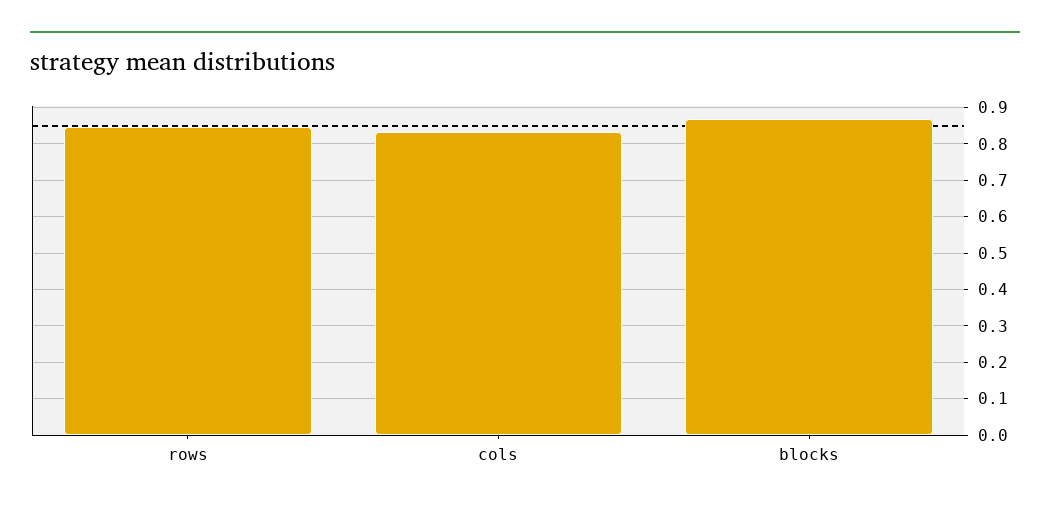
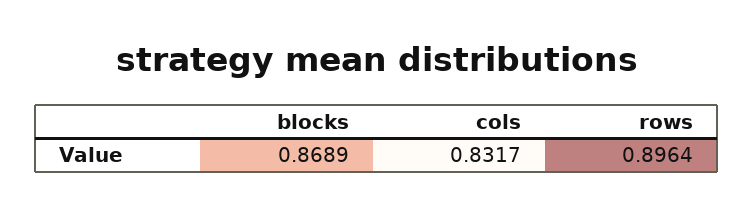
  {
-   "rows": 0.84,
+   "rows": 0.8964,
    "cols": 0.8317,
    "blocks": 0.8689
  }

